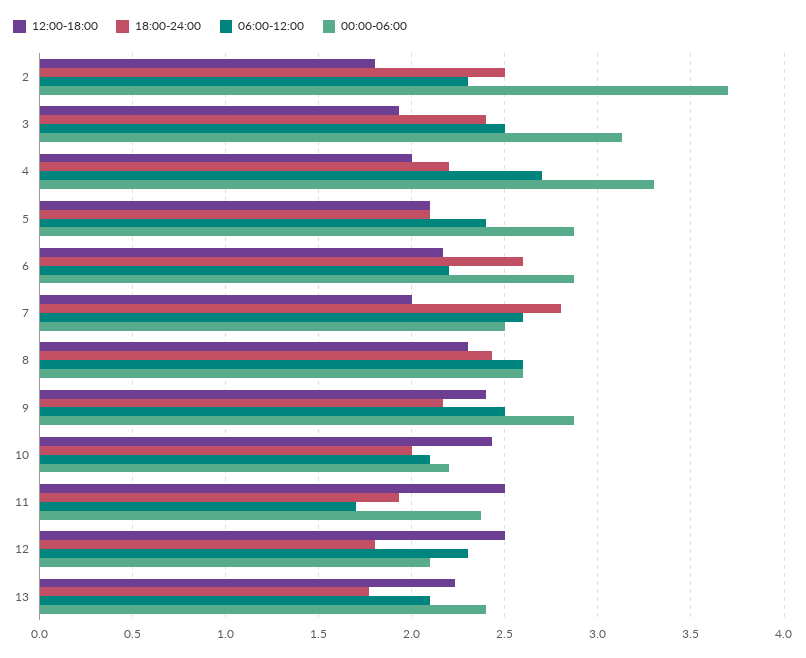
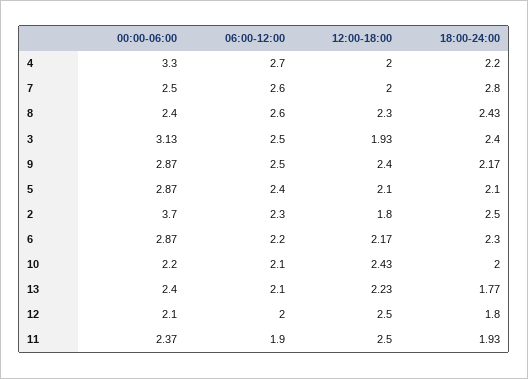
  {
    "12:00-18:00": {
      "2": 1.8,
      "3": 1.93,
      "4": 2,
      "5": 2.1,
      "6": 2.17,
      "7": 2,
      "8": 2.3,
      "9": 2.4,
      "10": 2.43,
      "11": 2.5,
      "12": 2.5,
      "13": 2.23
    },
    "18:00-24:00": {
      "2": 2.5,
      "3": 2.4,
      "4": 2.2,
      "5": 2.1,
-     "6": 2.6,
+     "6": 2.3,
      "7": 2.8,
      "8": 2.43,
      "9": 2.17,
      "10": 2,
      "11": 1.93,
      "12": 1.8,
      "13": 1.77
    },
    "06:00-12:00": {
      "2": 2.3,
      "3": 2.5,
      "4": 2.7,
      "5": 2.4,
      "6": 2.2,
      "7": 2.6,
      "8": 2.6,
      "9": 2.5,
      "10": 2.1,
-     "11": 1.7,
+     "11": 1.9,
-     "12": 2.3,
+     "12": 2,
      "13": 2.1
    },
    "00:00-06:00": {
      "2": 3.7,
      "3": 3.13,
      "4": 3.3,
      "5": 2.87,
      "6": 2.87,
      "7": 2.5,
-     "8": 2.6,
+     "8": 2.4,
      "9": 2.87,
      "10": 2.2,
      "11": 2.37,
      "12": 2.1,
      "13": 2.4
    }
  }

